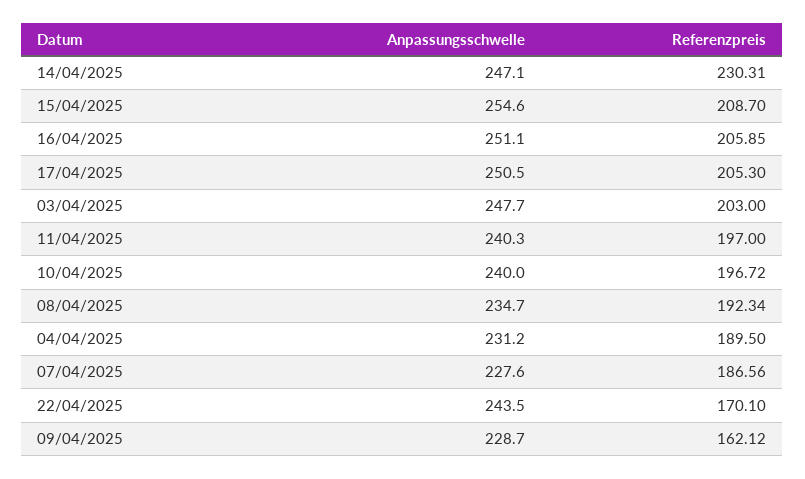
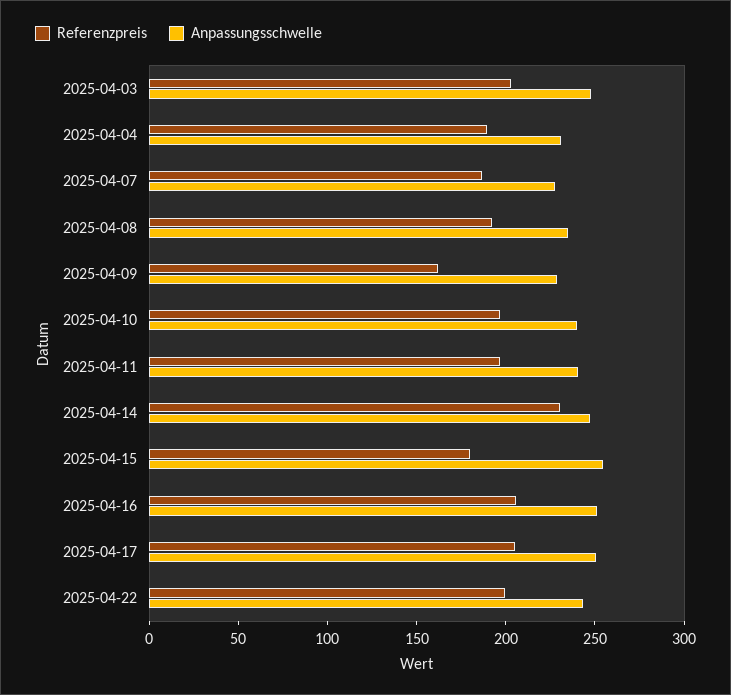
  {
    "Anpassungsschwelle": {
      "14/04/2025": 247.1,
      "15/04/2025": 254.6,
      "16/04/2025": 251.1,
      "17/04/2025": 250.5,
      "03/04/2025": 247.7,
      "11/04/2025": 240.3,
      "10/04/2025": 240,
      "08/04/2025": 234.7,
      "04/04/2025": 231.2,
      "07/04/2025": 227.6,
      "22/04/2025": 243.5,
      "09/04/2025": 228.7
    },
    "Referenzpreis": {
      "14/04/2025": 230.31,
-     "15/04/2025": 208.7,
+     "15/04/2025": 180,
      "16/04/2025": 205.85,
      "17/04/2025": 205.3,
      "03/04/2025": 203,
      "11/04/2025": 197,
      "10/04/2025": 196.72,
      "08/04/2025": 192.34,
      "04/04/2025": 189.5,
      "07/04/2025": 186.56,
-     "22/04/2025": 170.1,
+     "22/04/2025": 200,
      "09/04/2025": 162.12
    }
  }

